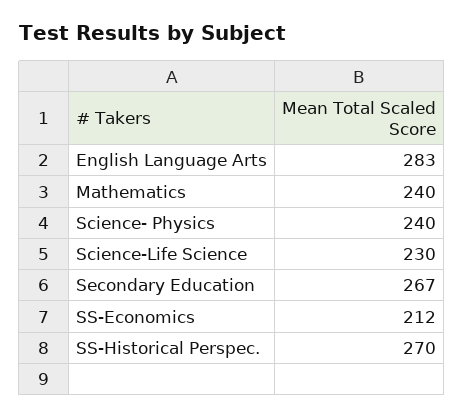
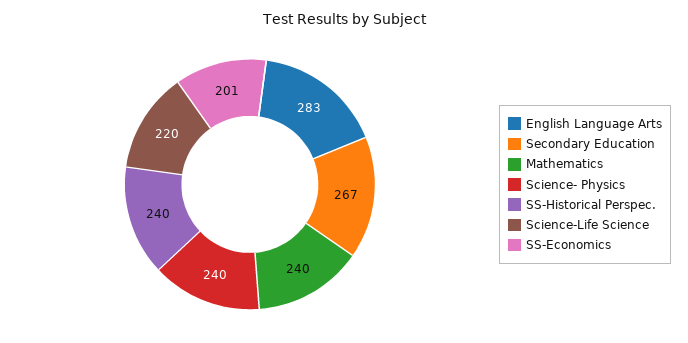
  {
    "English Language Arts": 283,
    "Mathematics": 240,
    "Science- Physics": 240,
-   "Science-Life Science": 230,
+   "Science-Life Science": 220,
    "Secondary Education": 267,
-   "SS-Economics": 212,
+   "SS-Economics": 201,
-   "SS-Historical Perspec.": 270
+   "SS-Historical Perspec.": 240
  }

